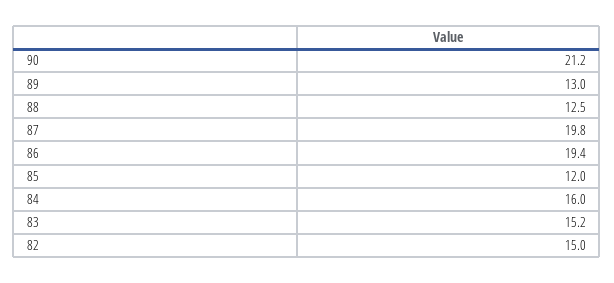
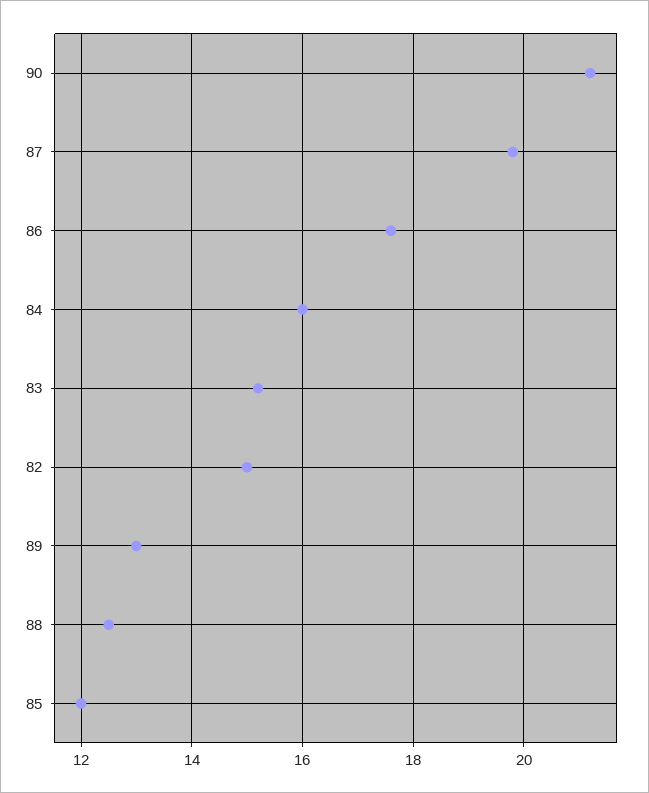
  {
    "90": 21.2,
    "89": 13,
    "88": 12.5,
    "87": 19.8,
-   "86": 19.4,
+   "86": 17.5,
    "85": 12,
    "84": 16,
    "83": 15.2,
    "82": 15
  }

